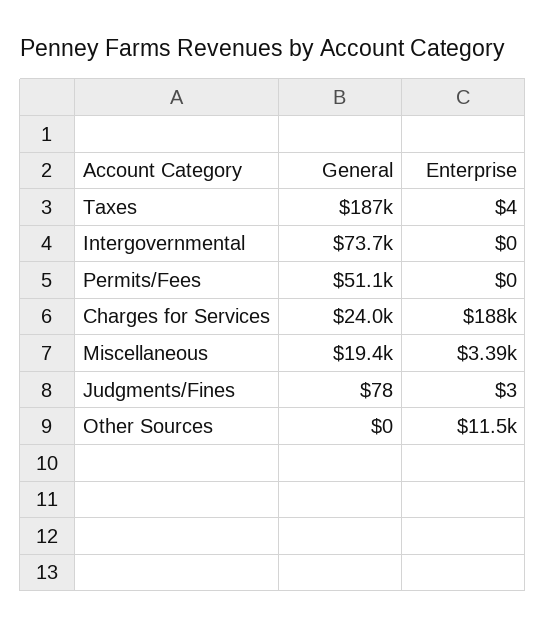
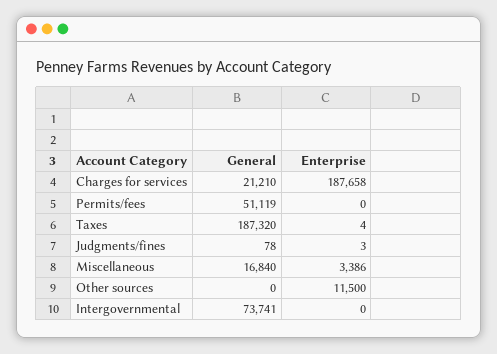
  {
    "General": {
      "Taxes": 187320,
      "Intergovernmental": 73741,
      "Permits/Fees": 51119,
-     "Charges for Services": 24000,
+     "Charges for Services": 21210,
-     "Miscellaneous": 19400,
+     "Miscellaneous": 16840,
      "Judgments/Fines": 78,
      "Other Sources": 0
    },
    "Enterprise": {
      "Taxes": 4,
      "Intergovernmental": 0,
      "Permits/Fees": 0,
      "Charges for Services": 187658,
      "Miscellaneous": 3386,
      "Judgments/Fines": 3,
      "Other Sources": 11500
    }
  }

